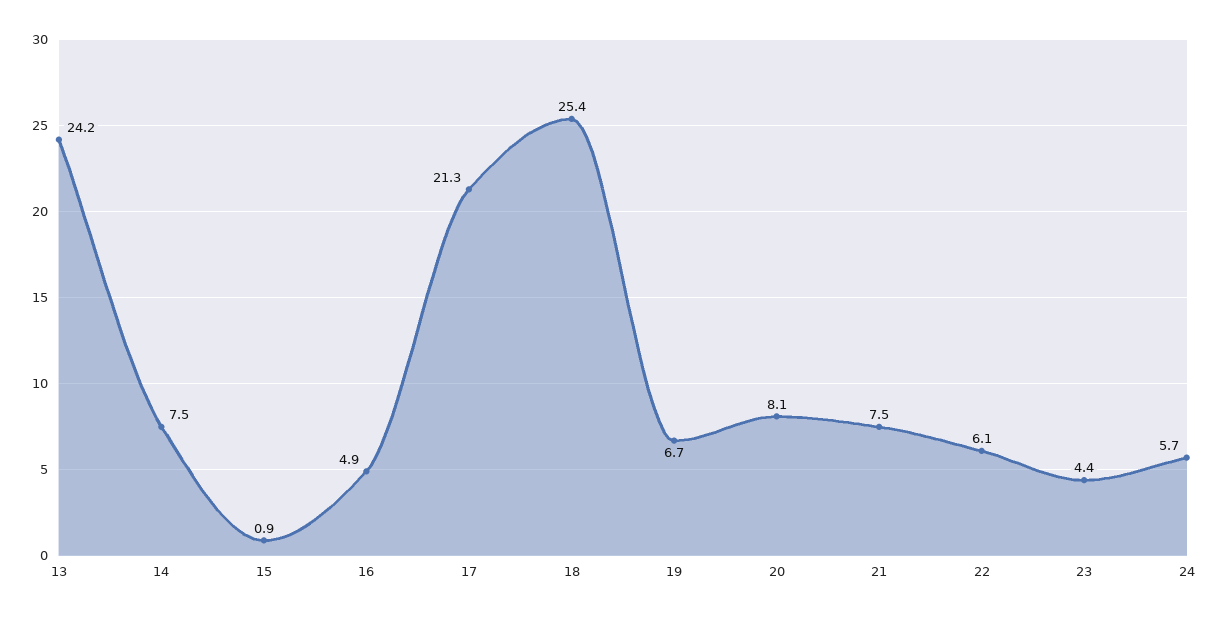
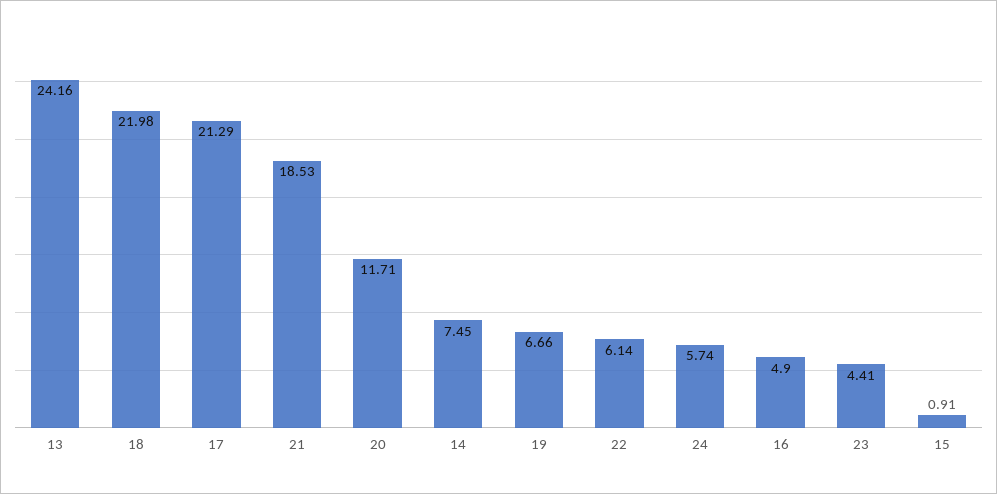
  {
    "13": 24.16,
    "14": 7.45,
    "15": 0.91,
    "16": 4.9,
    "17": 21.29,
-   "18": 25.4,
+   "18": 21.98,
    "19": 6.66,
-   "20": 8.1,
+   "20": 11.71,
-   "21": 7.5,
+   "21": 18.53,
    "22": 6.14,
    "23": 4.41,
    "24": 5.74
  }

